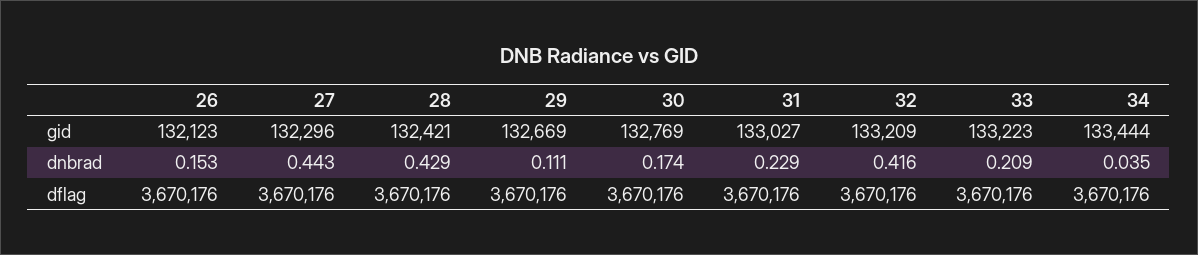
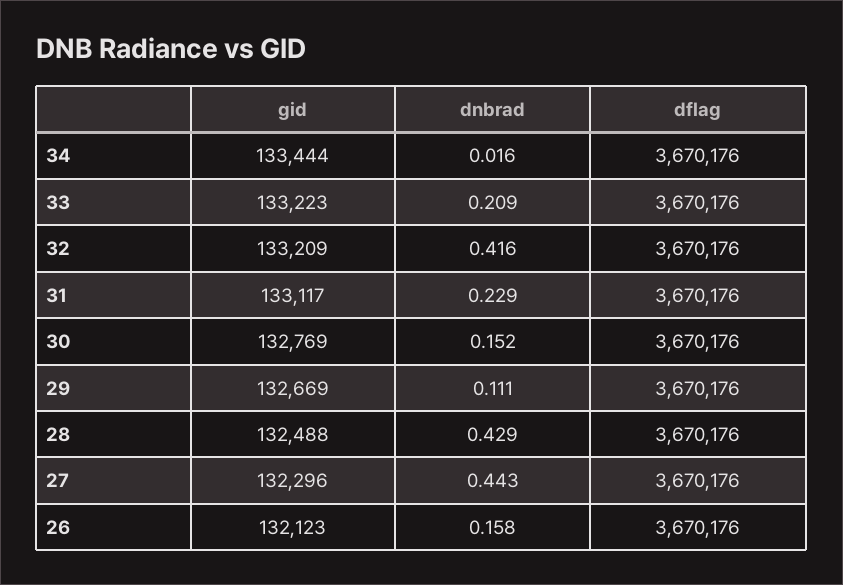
  {
    "26": {
      "gid": 132123,
-     "dnbrad": 0.153,
+     "dnbrad": 0.158,
      "dflag": 3670176
    },
    "27": {
      "gid": 132296,
      "dnbrad": 0.443,
      "dflag": 3670176
    },
    "28": {
-     "gid": 132421,
+     "gid": 132488,
      "dnbrad": 0.429,
      "dflag": 3670176
    },
    "29": {
      "gid": 132669,
      "dnbrad": 0.111,
      "dflag": 3670176
    },
    "30": {
      "gid": 132769,
-     "dnbrad": 0.174,
+     "dnbrad": 0.152,
      "dflag": 3670176
    },
    "31": {
-     "gid": 133027,
+     "gid": 133117,
      "dnbrad": 0.229,
      "dflag": 3670176
    },
    "32": {
      "gid": 133209,
      "dnbrad": 0.416,
      "dflag": 3670176
    },
    "33": {
      "gid": 133223,
      "dnbrad": 0.209,
      "dflag": 3670176
    },
    "34": {
      "gid": 133444,
-     "dnbrad": 0.035,
+     "dnbrad": 0.016,
      "dflag": 3670176
    }
  }

